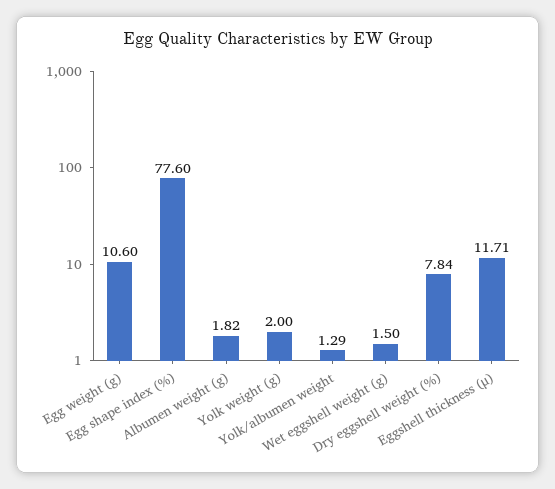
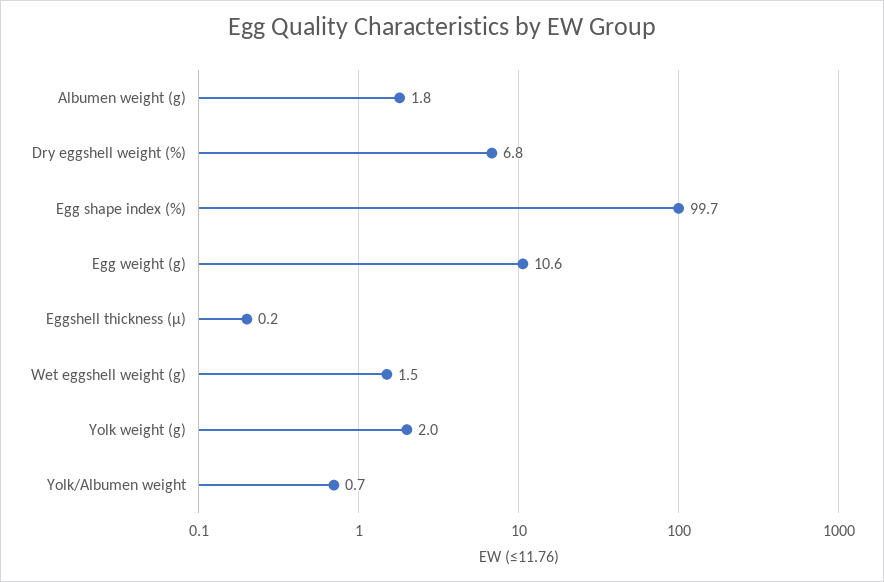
  {
    "Egg weight (g)": 10.6,
-   "Egg shape index (%)": 77.6,
+   "Egg shape index (%)": 99.7,
    "Albumen weight (g)": 1.82,
    "Yolk weight (g)": 2,
-   "Yolk/albumen weight": 1.29,
+   "Yolk/albumen weight": 0.7,
    "Wet eggshell weight (g)": 1.5,
-   "Dry eggshell weight (%)": 7.84,
+   "Dry eggshell weight (%)": 6.8,
-   "Eggshell thickness (μ)": 11.71
+   "Eggshell thickness (μ)": 0.2
  }

